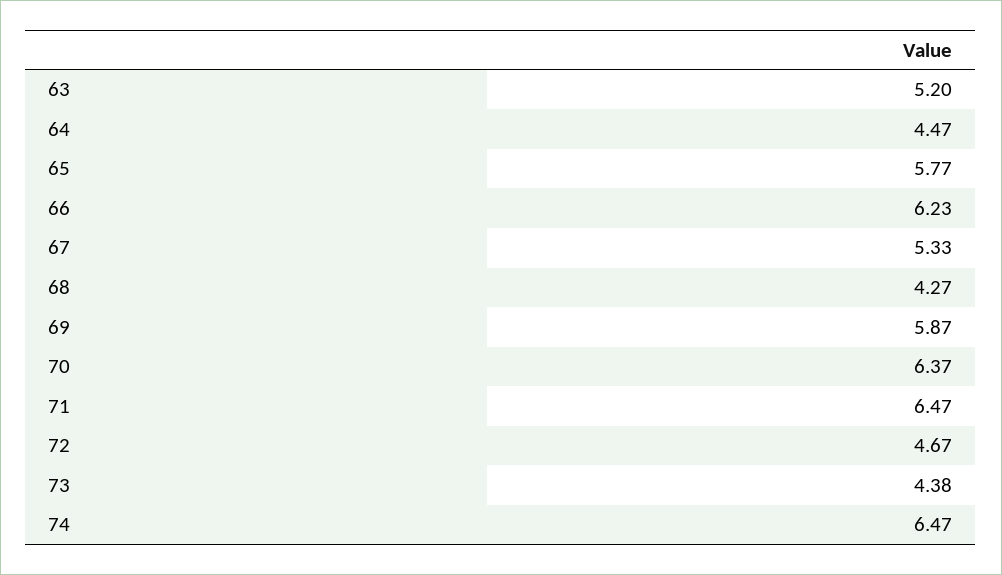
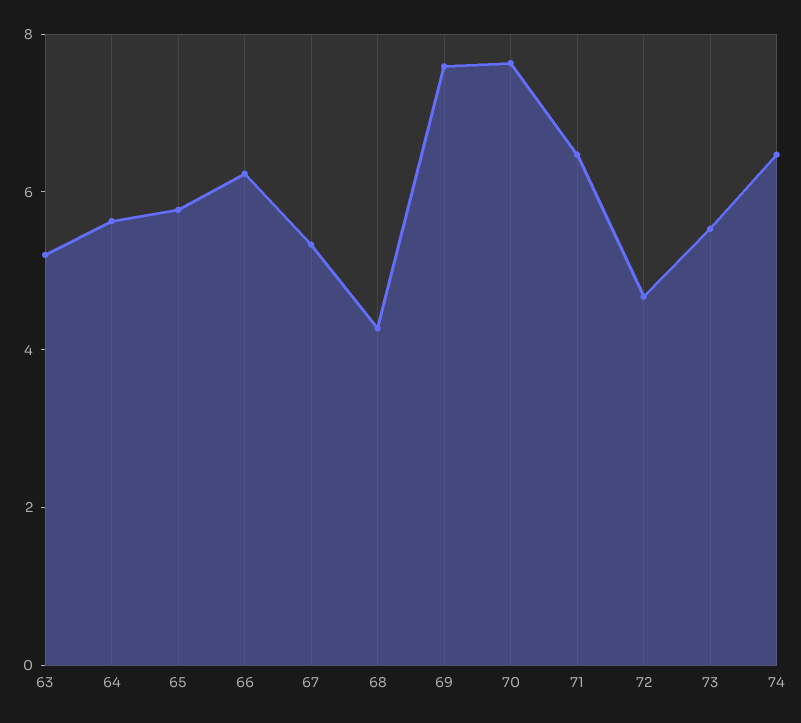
  {
    "63": 5.2,
-   "64": 4.47,
+   "64": 5.5,
    "65": 5.77,
    "66": 6.23,
    "67": 5.33,
    "68": 4.27,
-   "69": 5.87,
+   "69": 7.5,
-   "70": 6.37,
+   "70": 7.5,
    "71": 6.47,
    "72": 4.67,
-   "73": 4.38,
+   "73": 5.5,
    "74": 6.47
  }

